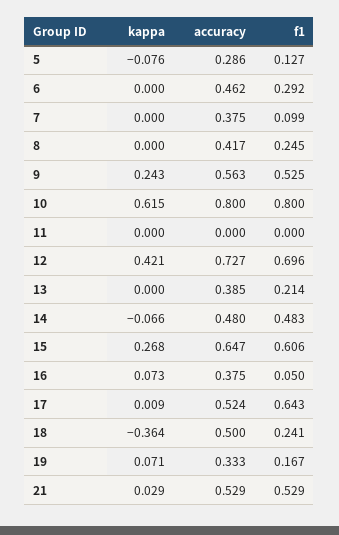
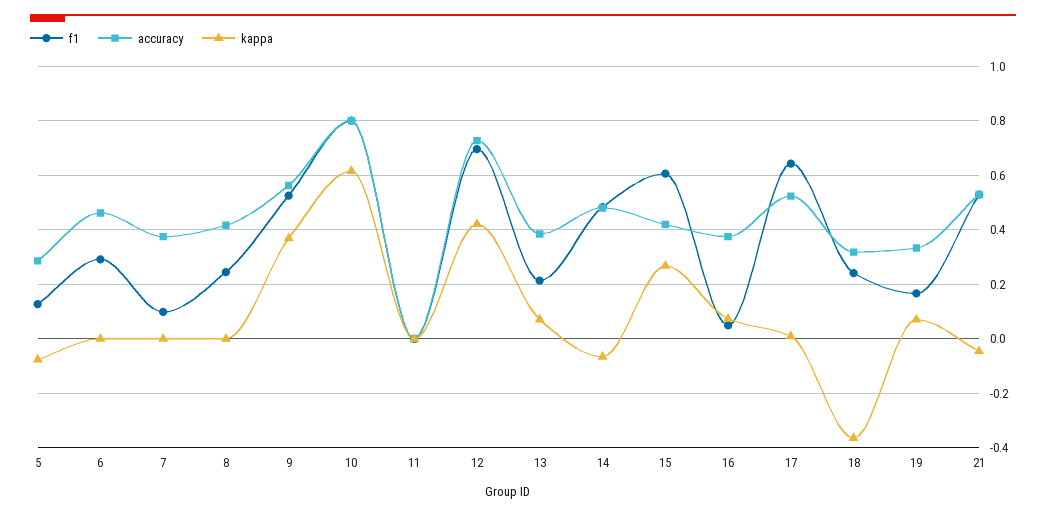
  {
    "kappa": {
      "5": -0.076,
      "6": 0,
      "7": 0,
      "8": 0,
-     "9": 0.243,
+     "9": 0.375,
      "10": 0.615,
      "11": 0,
      "12": 0.421,
-     "13": 0,
+     "13": 0.075,
      "14": -0.066,
      "15": 0.268,
      "16": 0.073,
      "17": 0.009,
      "18": -0.364,
      "19": 0.071,
-     "21": 0.029
+     "21": -0.05
    },
    "accuracy": {
      "5": 0.286,
      "6": 0.462,
      "7": 0.375,
      "8": 0.417,
      "9": 0.563,
      "10": 0.8,
      "11": 0,
      "12": 0.727,
      "13": 0.385,
      "14": 0.48,
-     "15": 0.647,
+     "15": 0.425,
      "16": 0.375,
      "17": 0.524,
-     "18": 0.5,
+     "18": 0.325,
      "19": 0.333,
      "21": 0.529
    },
    "f1": {
      "5": 0.127,
      "6": 0.292,
      "7": 0.099,
      "8": 0.245,
      "9": 0.525,
      "10": 0.8,
      "11": 0,
      "12": 0.696,
      "13": 0.214,
      "14": 0.483,
      "15": 0.606,
      "16": 0.05,
      "17": 0.643,
      "18": 0.241,
      "19": 0.167,
      "21": 0.529
    }
  }

